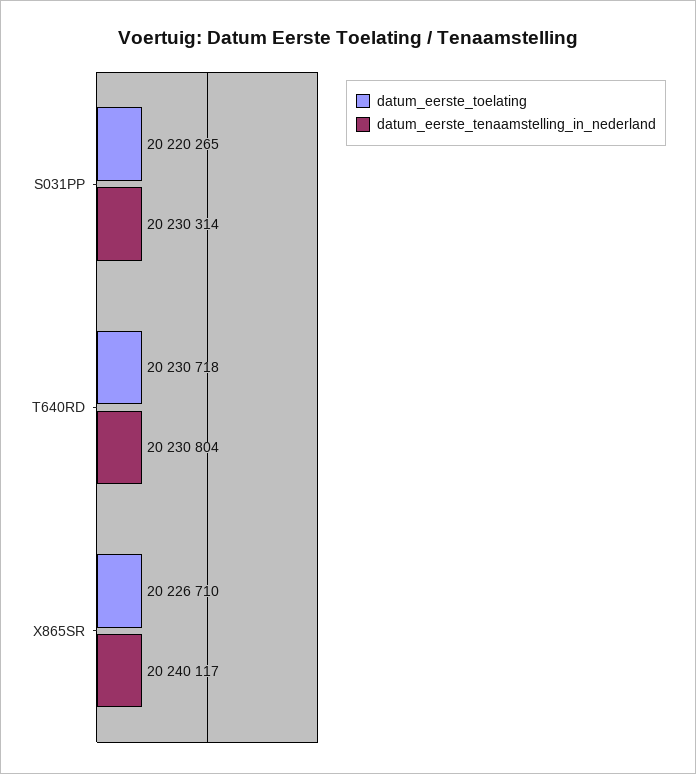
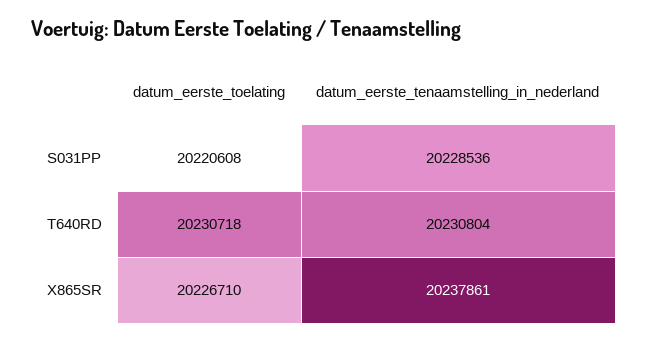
  {
    "datum_eerste_toelating": {
-     "S031PP": 20220265,
+     "S031PP": 20220608,
      "T640RD": 20230718,
      "X865SR": 20226710
    },
    "datum_eerste_tenaamstelling_in_nederland": {
-     "S031PP": 20230314,
+     "S031PP": 20228536,
      "T640RD": 20230804,
-     "X865SR": 20240117
+     "X865SR": 20237861
    }
  }

